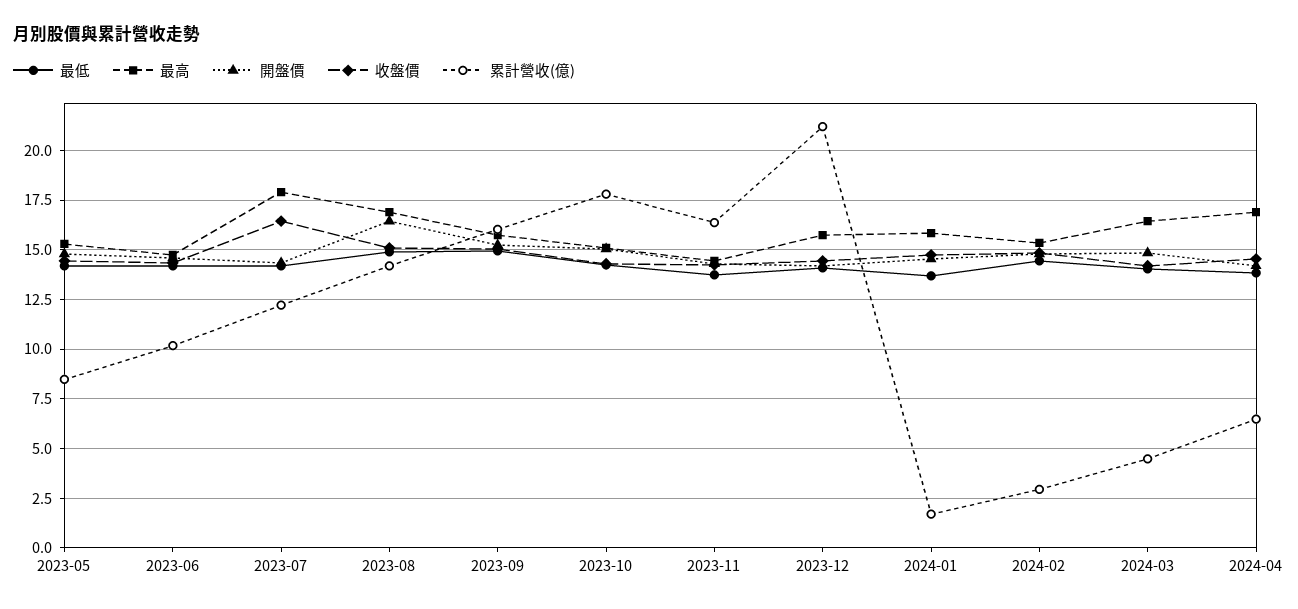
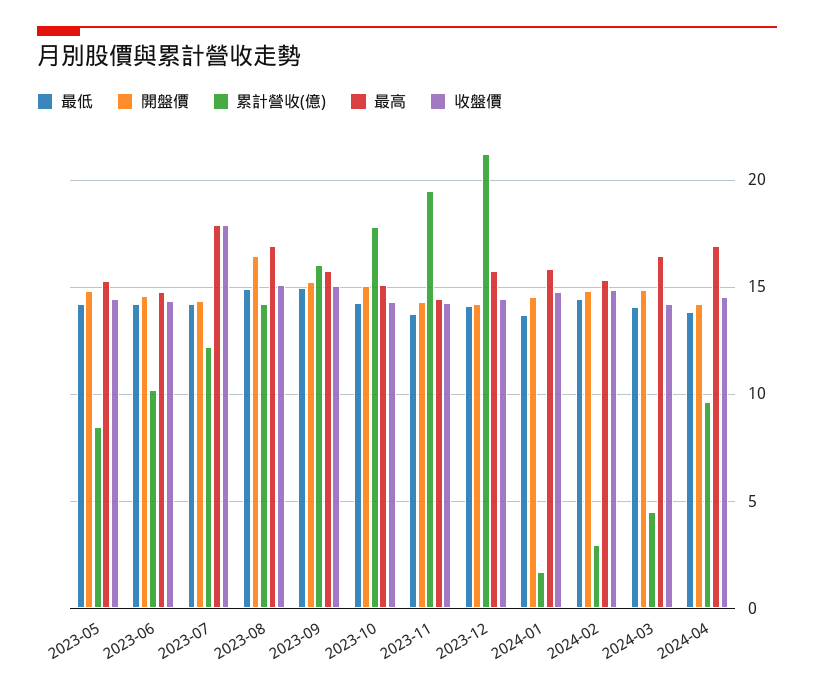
  {
    "最低": {
      "2023-05": 14,
      "2023-06": 14,
      "2023-07": 14,
      "2023-08": 15,
      "2023-09": 15,
      "2023-10": 14.5,
      "2023-11": 14,
      "2023-12": 14,
      "2024-01": 13.5,
      "2024-02": 14.5,
      "2024-03": 14,
      "2024-04": 14
    },
    "最高": {
      "2023-05": 15.5,
      "2023-06": 15,
      "2023-07": 18,
      "2023-08": 17,
      "2023-09": 16,
      "2023-10": 15,
      "2023-11": 14.5,
      "2023-12": 16,
      "2024-01": 16,
      "2024-02": 15.5,
      "2024-03": 16.5,
      "2024-04": 17
    },
    "開盤價": {
      "2023-05": 15,
      "2023-06": 14.5,
      "2023-07": 14.5,
      "2023-08": 16.5,
      "2023-09": 15.5,
      "2023-10": 15,
      "2023-11": 14.5,
      "2023-12": 14,
      "2024-01": 14.5,
      "2024-02": 15,
      "2024-03": 15,
      "2024-04": 14
    },
    "收盤價": {
      "2023-05": 14.5,
      "2023-06": 14.5,
-     "2023-07": 16.5,
+     "2023-07": 18,
      "2023-08": 15,
      "2023-09": 15,
      "2023-10": 14.5,
      "2023-11": 14.5,
      "2023-12": 14.5,
      "2024-01": 15,
      "2024-02": 15,
      "2024-03": 14,
      "2024-04": 14.5
    },
    "累計營收(億)": {
      "2023-05": 8.5,
      "2023-06": 10,
      "2023-07": 12,
      "2023-08": 14,
      "2023-09": 16,
      "2023-10": 18,
-     "2023-11": 16.5,
+     "2023-11": 19.5,
      "2023-12": 21,
      "2024-01": 1.5,
      "2024-02": 3,
      "2024-03": 4.5,
-     "2024-04": 6.5
+     "2024-04": 9.5
    }
  }

